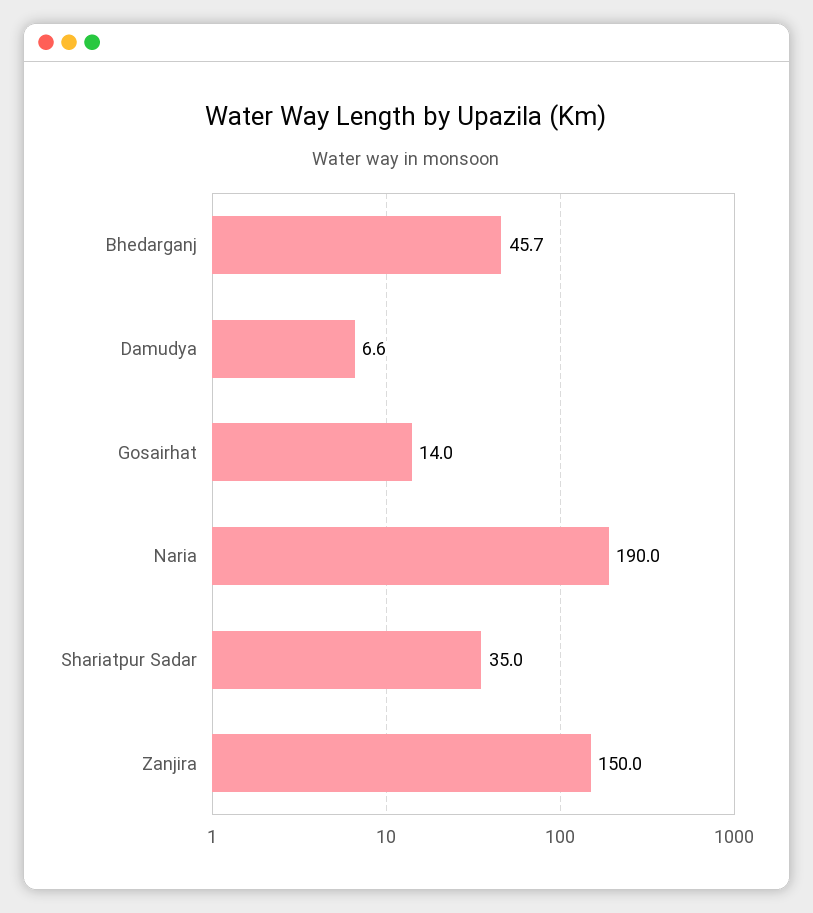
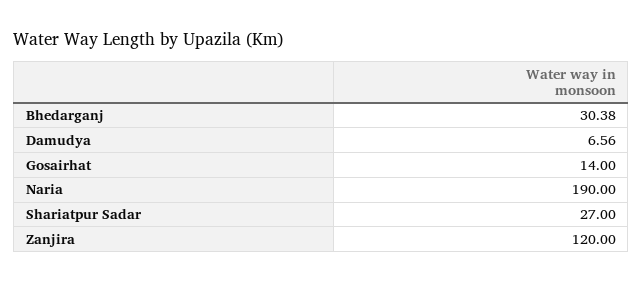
  {
-   "Bhedarganj": 45.7,
+   "Bhedarganj": 30.38,
    "Damudya": 6.56,
    "Gosairhat": 14,
    "Naria": 190,
-   "Shariatpur Sadar": 35,
+   "Shariatpur Sadar": 27,
-   "Zanjira": 150
+   "Zanjira": 120
  }

